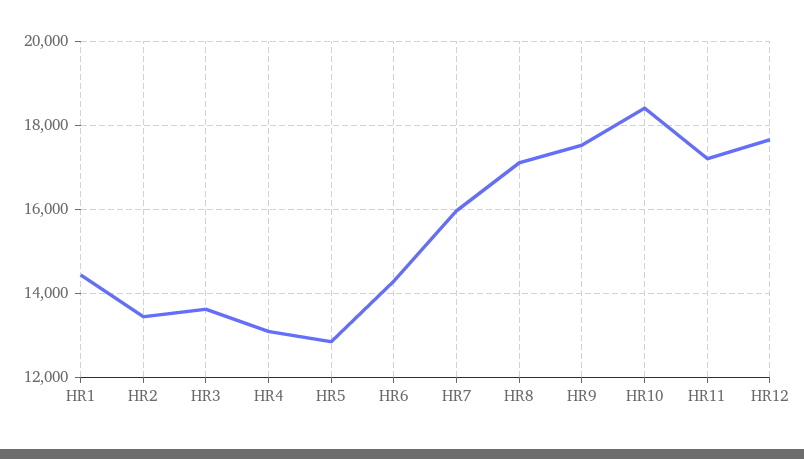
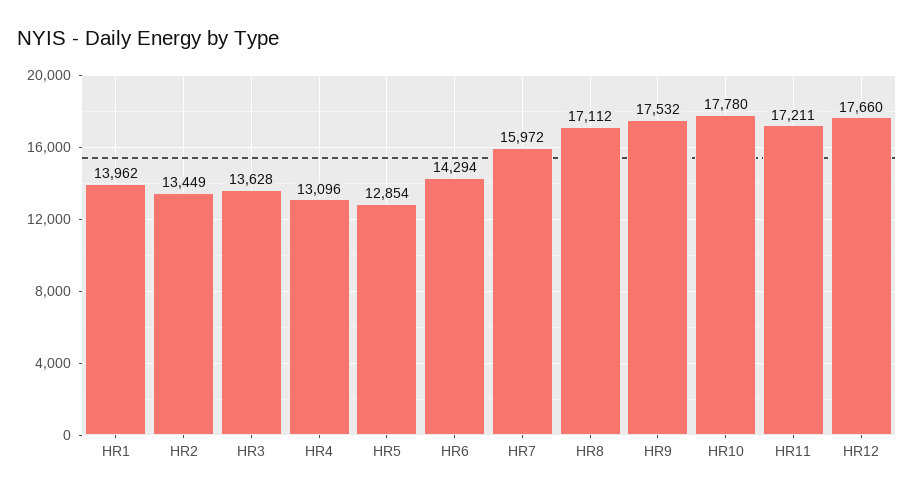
  {
-   "HR1": 14400,
+   "HR1": 13962,
    "HR2": 13449,
    "HR3": 13628,
    "HR4": 13096,
    "HR5": 12854,
    "HR6": 14294,
    "HR7": 15972,
    "HR8": 17112,
    "HR9": 17532,
-   "HR10": 18400,
+   "HR10": 17780,
    "HR11": 17211,
    "HR12": 17660
  }

